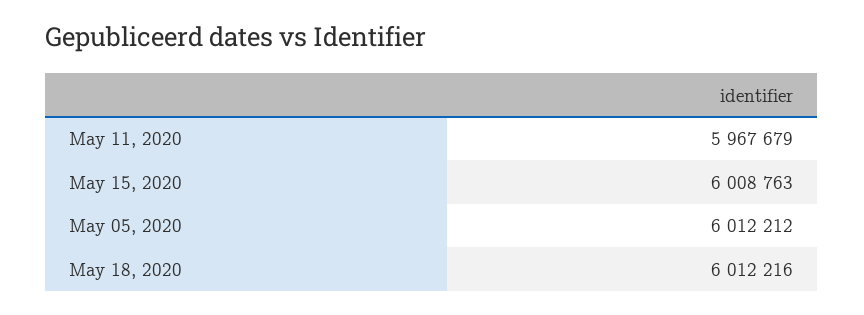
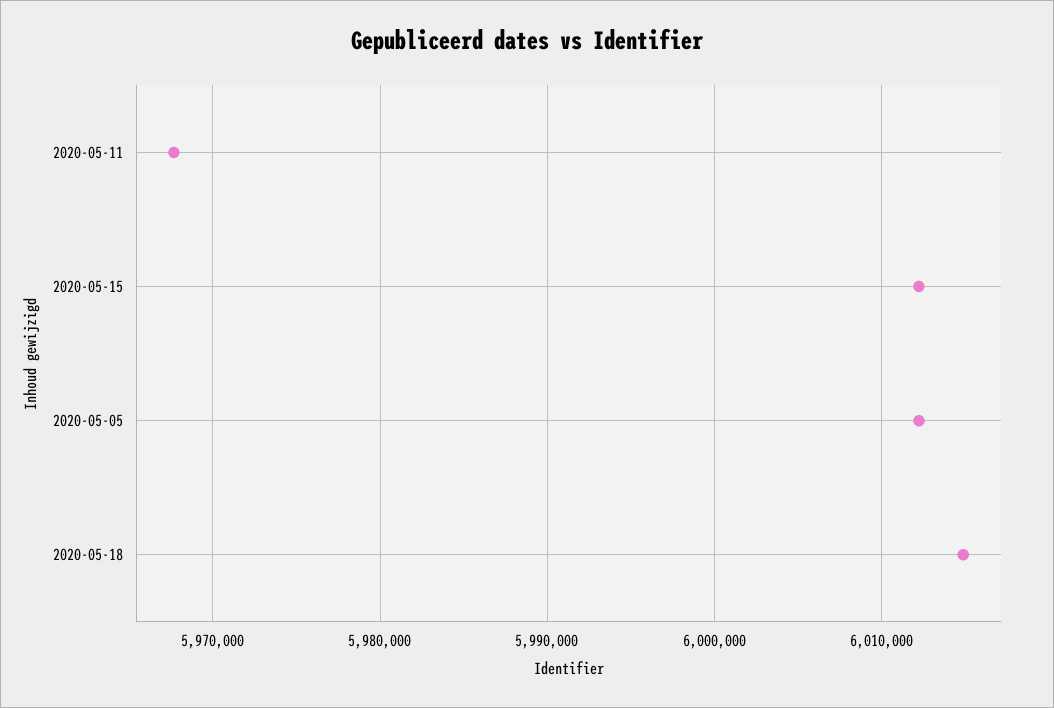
  {
    "May 11, 2020": 5967679,
-   "May 15, 2020": 6008763,
+   "May 15, 2020": 6012000,
    "May 05, 2020": 6012212,
-   "May 18, 2020": 6012216
+   "May 18, 2020": 6015000
  }

